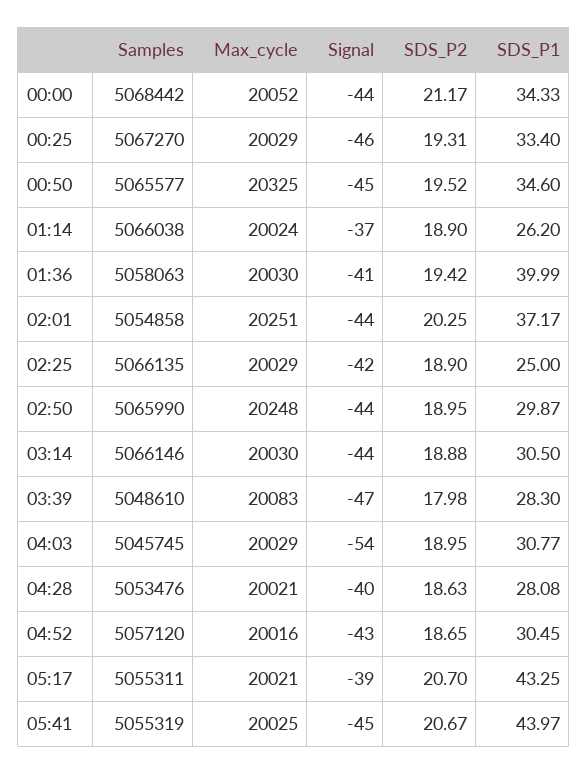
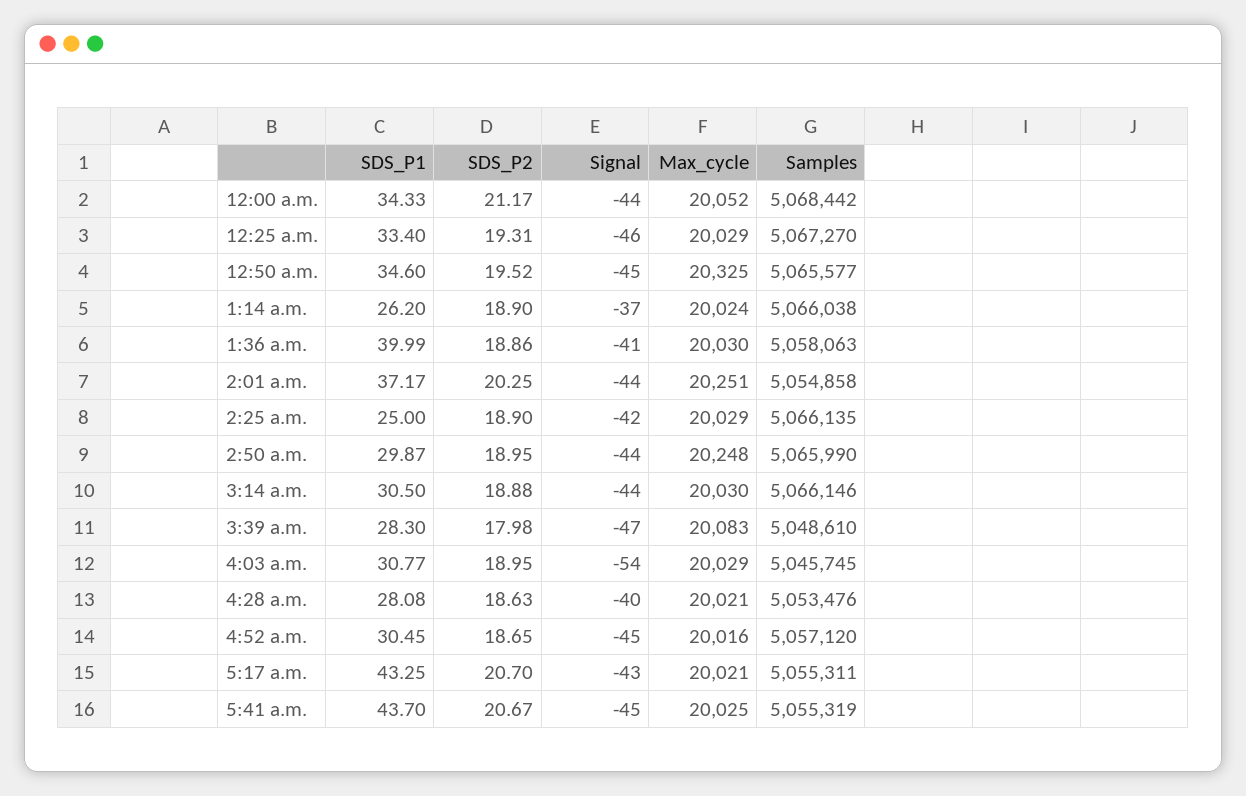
  {
    "Samples": {
      "00:00": 5068442,
      "00:25": 5067270,
      "00:50": 5065577,
      "01:14": 5066038,
      "01:36": 5058063,
      "02:01": 5054858,
      "02:25": 5066135,
      "02:50": 5065990,
      "03:14": 5066146,
      "03:39": 5048610,
      "04:03": 5045745,
      "04:28": 5053476,
      "04:52": 5057120,
      "05:17": 5055311,
      "05:41": 5055319
    },
    "Max_cycle": {
      "00:00": 20052,
      "00:25": 20029,
      "00:50": 20325,
      "01:14": 20024,
      "01:36": 20030,
      "02:01": 20251,
      "02:25": 20029,
      "02:50": 20248,
      "03:14": 20030,
      "03:39": 20083,
      "04:03": 20029,
      "04:28": 20021,
      "04:52": 20016,
      "05:17": 20021,
      "05:41": 20025
    },
    "Signal": {
      "00:00": -44,
      "00:25": -46,
      "00:50": -45,
      "01:14": -37,
      "01:36": -41,
      "02:01": -44,
      "02:25": -42,
      "02:50": -44,
      "03:14": -44,
      "03:39": -47,
      "04:03": -54,
      "04:28": -40,
-     "04:52": -43,
+     "04:52": -45,
-     "05:17": -39,
+     "05:17": -43,
      "05:41": -45
    },
    "SDS_P2": {
      "00:00": 21.17,
      "00:25": 19.31,
      "00:50": 19.52,
      "01:14": 18.9,
-     "01:36": 19.42,
+     "01:36": 18.86,
      "02:01": 20.25,
      "02:25": 18.9,
      "02:50": 18.95,
      "03:14": 18.88,
      "03:39": 17.98,
      "04:03": 18.95,
      "04:28": 18.63,
      "04:52": 18.65,
      "05:17": 20.7,
      "05:41": 20.67
    },
    "SDS_P1": {
      "00:00": 34.33,
      "00:25": 33.4,
      "00:50": 34.6,
      "01:14": 26.2,
      "01:36": 39.99,
      "02:01": 37.17,
      "02:25": 25,
      "02:50": 29.87,
      "03:14": 30.5,
      "03:39": 28.3,
      "04:03": 30.77,
      "04:28": 28.08,
      "04:52": 30.45,
      "05:17": 43.25,
-     "05:41": 43.97
+     "05:41": 43.7
    }
  }

